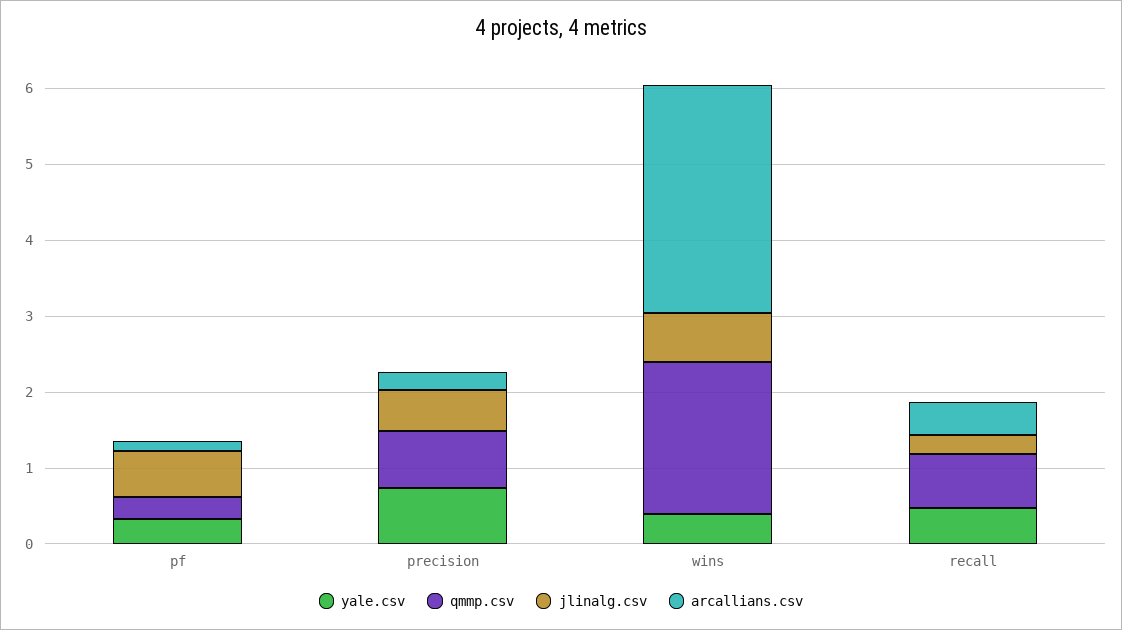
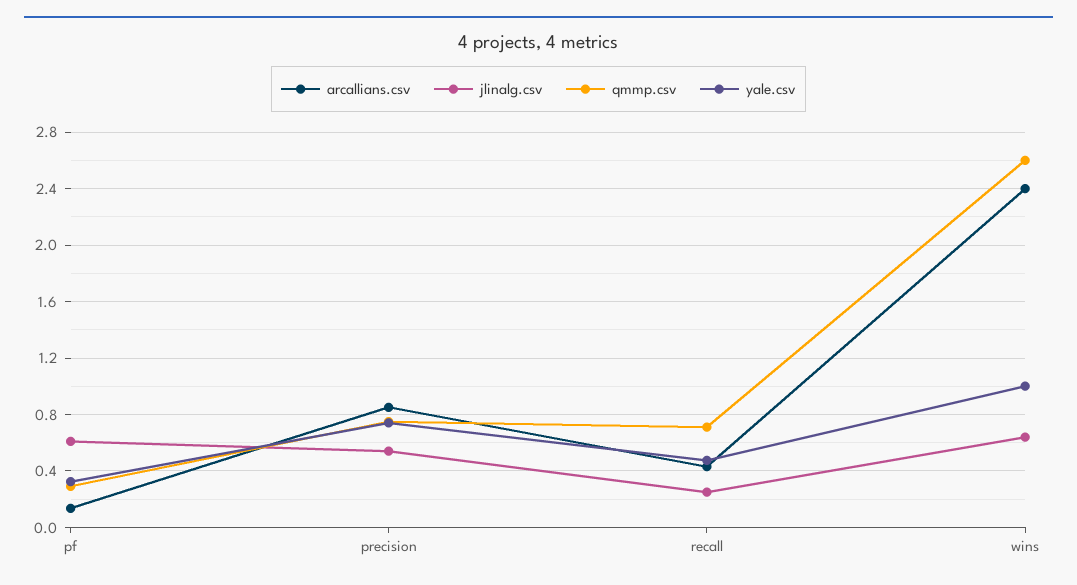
  {
    "yale.csv": {
      "pf": 0.35,
      "precision": 0.75,
-     "wins": 0.4,
+     "wins": 1,
      "recall": 0.5
    },
    "qmmp.csv": {
      "pf": 0.3,
      "precision": 0.75,
-     "wins": 2,
+     "wins": 2.6,
      "recall": 0.7
    },
    "jlinalg.csv": {
      "pf": 0.6,
      "precision": 0.55,
      "wins": 0.65,
      "recall": 0.25
    },
    "arcallians.csv": {
      "pf": 0.15,
-     "precision": 0.2,
+     "precision": 0.85,
-     "wins": 3,
+     "wins": 2.4,
      "recall": 0.45
    }
  }

